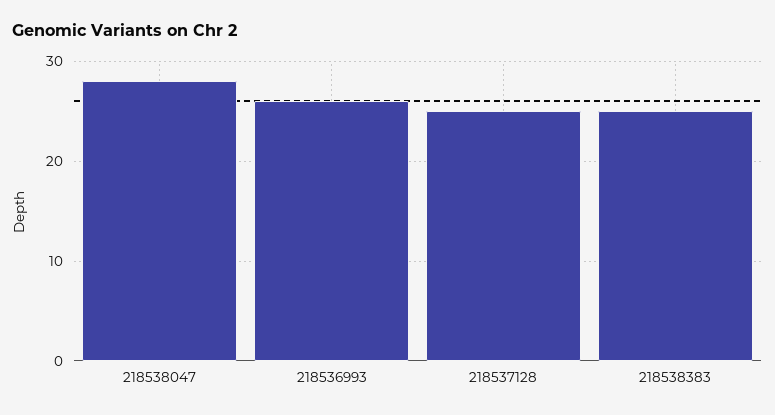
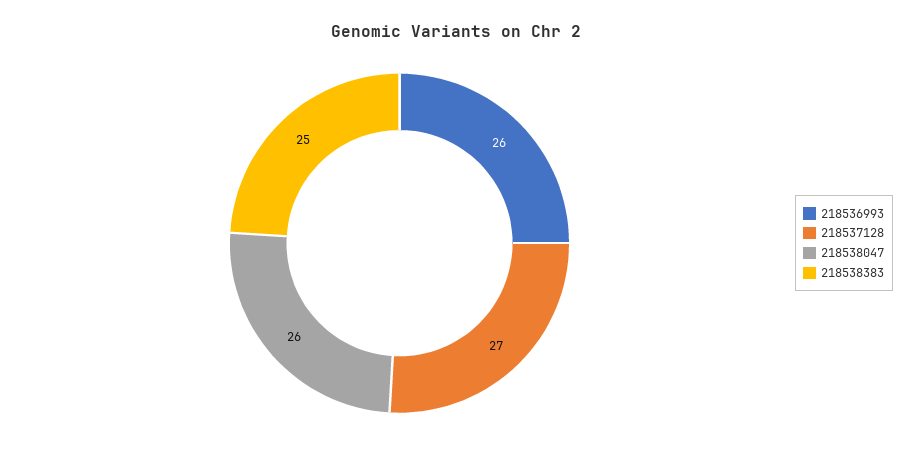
  {
-   "218538047": 28,
+   "218538047": 26,
    "218536993": 26,
-   "218537128": 25,
+   "218537128": 27,
    "218538383": 25
  }

